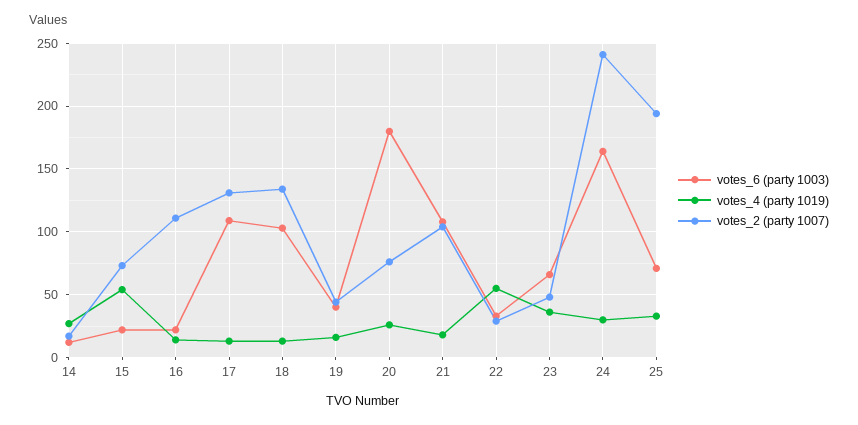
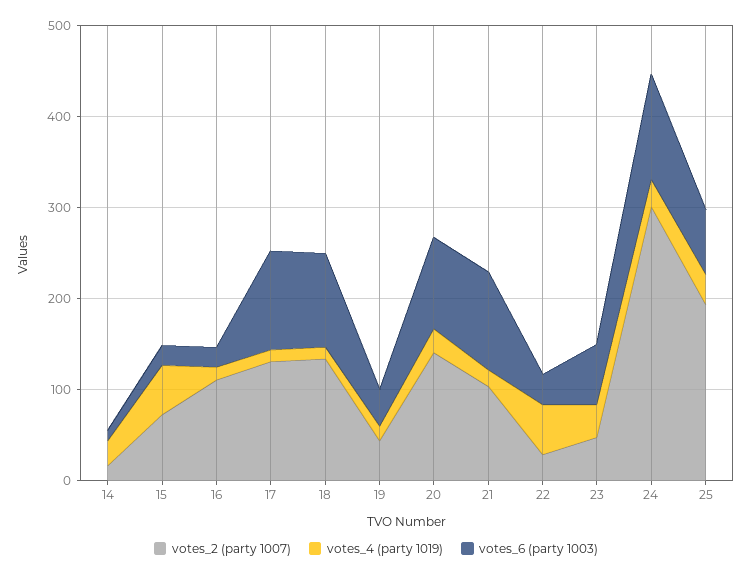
  {
    "votes_6 (party 1003)": {
      "14": 10,
      "15": 20,
      "16": 20,
      "17": 110,
      "18": 105,
      "19": 40,
-     "20": 180,
+     "20": 100,
      "21": 110,
      "22": 35,
      "23": 65,
-     "24": 165,
+     "24": 120,
      "25": 70
    },
    "votes_4 (party 1019)": {
      "14": 25,
      "15": 55,
      "16": 15,
      "17": 15,
      "18": 15,
      "19": 15,
      "20": 25,
      "21": 20,
      "22": 55,
      "23": 35,
      "24": 30,
      "25": 35
    },
    "votes_2 (party 1007)": {
      "14": 15,
      "15": 75,
      "16": 110,
      "17": 130,
      "18": 135,
      "19": 45,
-     "20": 75,
+     "20": 140,
      "21": 105,
      "22": 30,
      "23": 50,
-     "24": 240,
+     "24": 300,
      "25": 195
    }
  }

